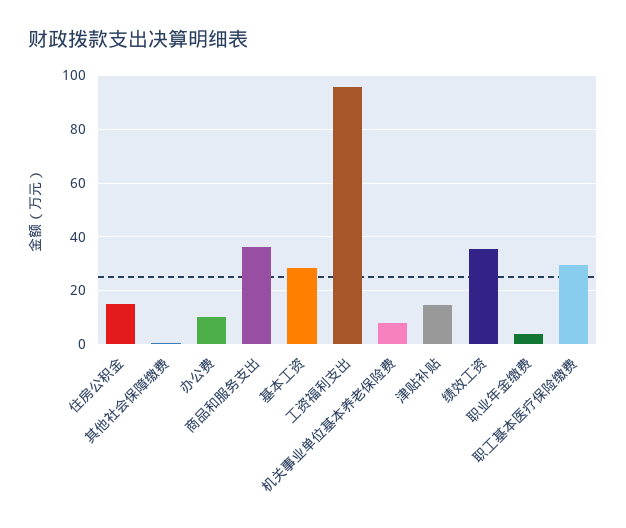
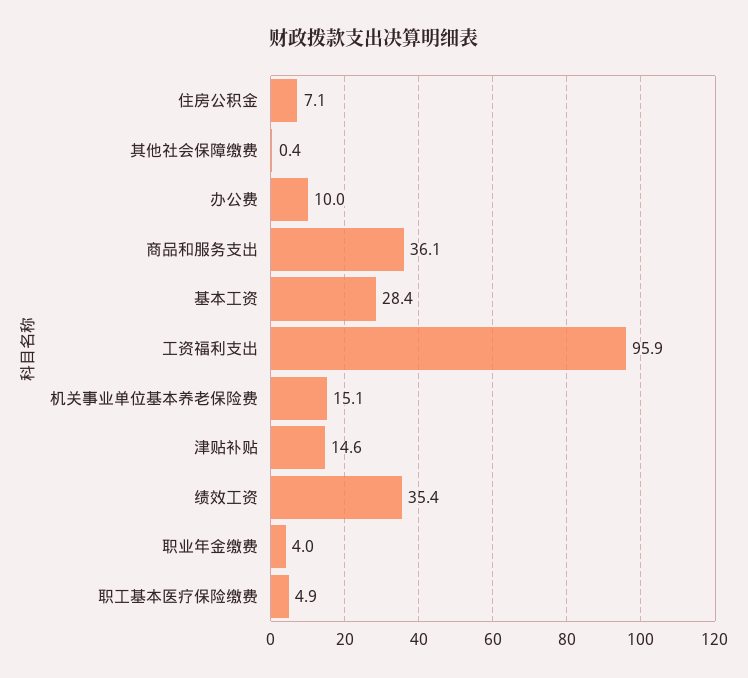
  {
-   "住房公积金": 15,
+   "住房公积金": 7.1,
    "其他社会保障缴费": 0.4,
    "办公费": 10,
    "商品和服务支出": 36.1,
    "基本工资": 28.4,
    "工资福利支出": 95.9,
-   "机关事业单位基本养老保险费": 7.5,
+   "机关事业单位基本养老保险费": 15.1,
    "津贴补贴": 14.6,
    "绩效工资": 35.4,
    "职业年金缴费": 4,
-   "职工基本医疗保险缴费": 30
+   "职工基本医疗保险缴费": 4.9
  }

